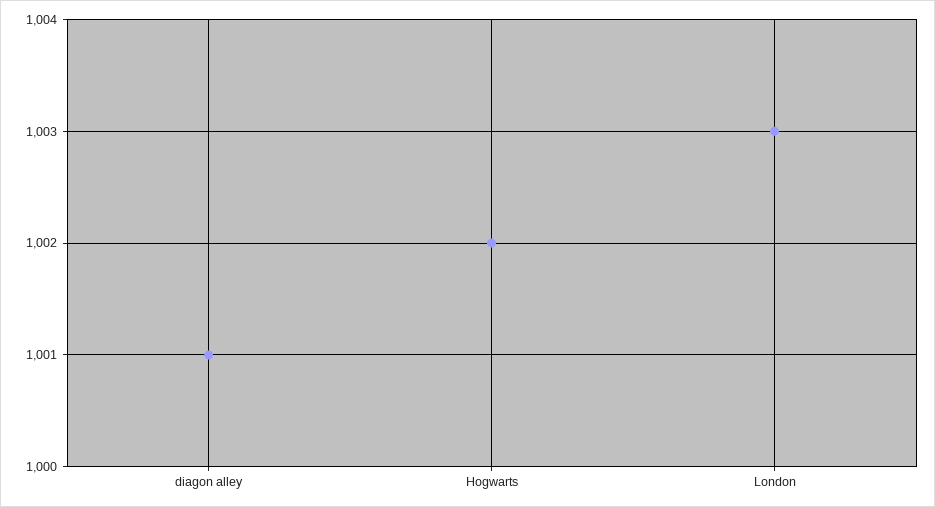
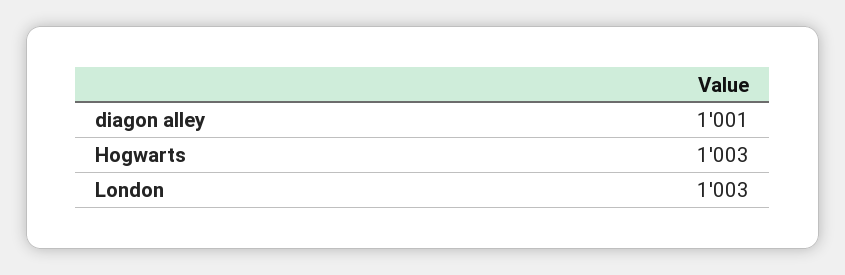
  {
    "diagon alley": 1001,
-   "Hogwarts": 1002,
+   "Hogwarts": 1003,
    "London": 1003
  }

